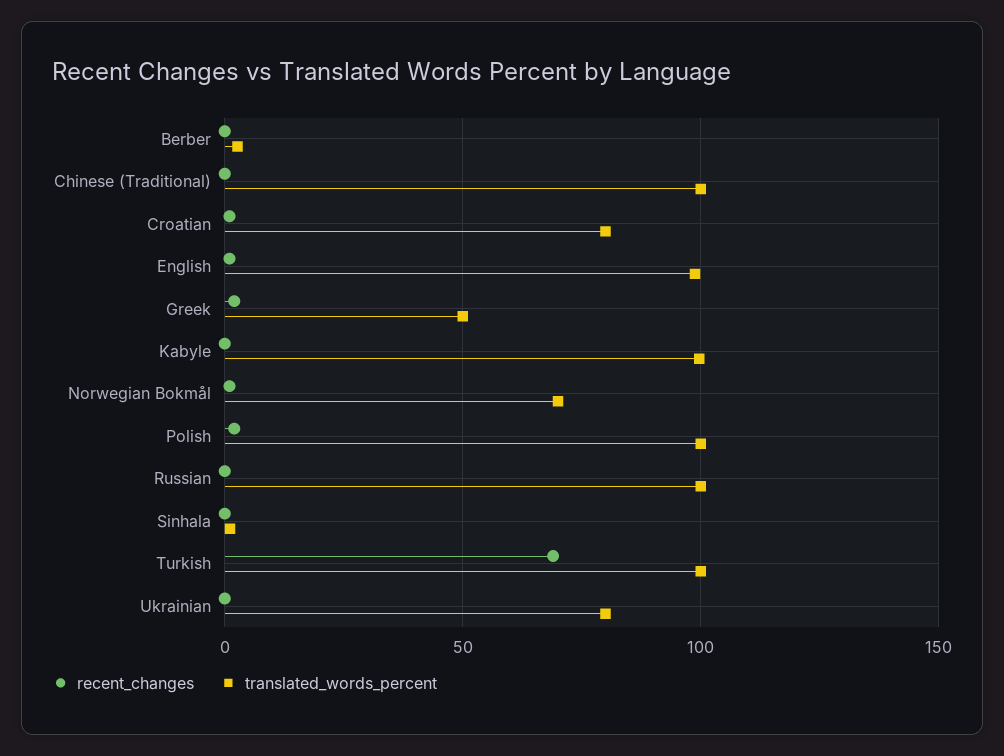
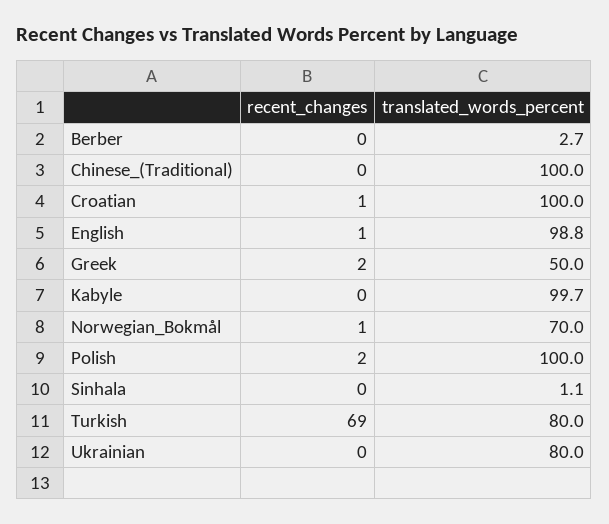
  {
    "recent_changes": {
      "Berber": 0,
      "Chinese (Traditional)": 0,
      "Croatian": 1,
      "English": 1,
      "Greek": 2,
      "Kabyle": 0,
      "Norwegian Bokmål": 1,
      "Polish": 2,
-     "Russian": 0,
      "Sinhala": 0,
      "Turkish": 69,
      "Ukrainian": 0
    },
    "translated_words_percent": {
      "Berber": 2.7,
      "Chinese (Traditional)": 100,
-     "Croatian": 80,
+     "Croatian": 100,
      "English": 98.8,
      "Greek": 50,
      "Kabyle": 99.7,
      "Norwegian Bokmål": 70,
      "Polish": 100,
-     "Russian": 100,
      "Sinhala": 1.1,
-     "Turkish": 100,
+     "Turkish": 80,
      "Ukrainian": 80
    }
  }

